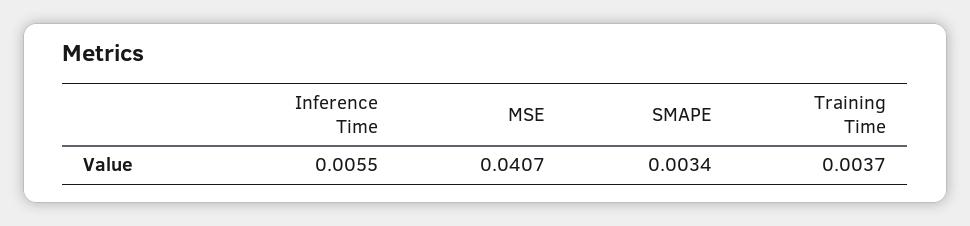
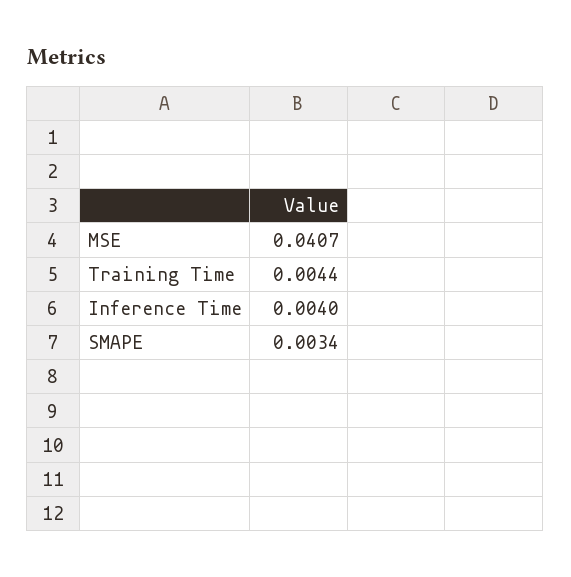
  {
-   "Inference Time": 0.0055,
+   "Inference Time": 0.004,
    "MSE": 0.0407,
    "SMAPE": 0.0034,
-   "Training Time": 0.0037
+   "Training Time": 0.0044
  }

